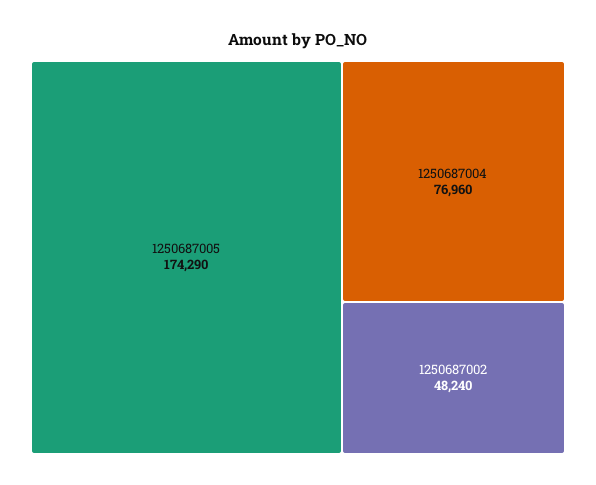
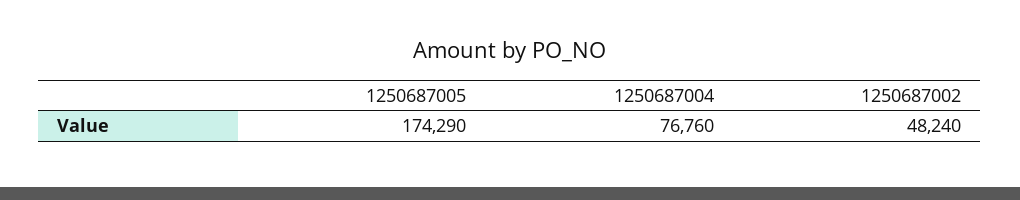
  {
    "1250687005": 174290,
-   "1250687004": 76960,
+   "1250687004": 76760,
    "1250687002": 48240
  }

